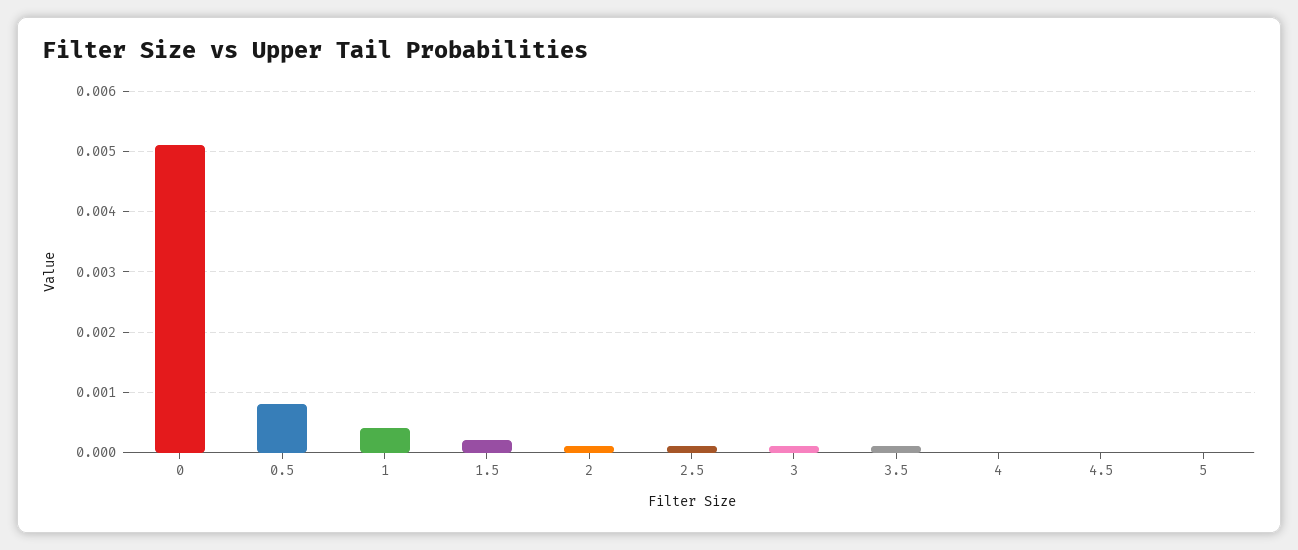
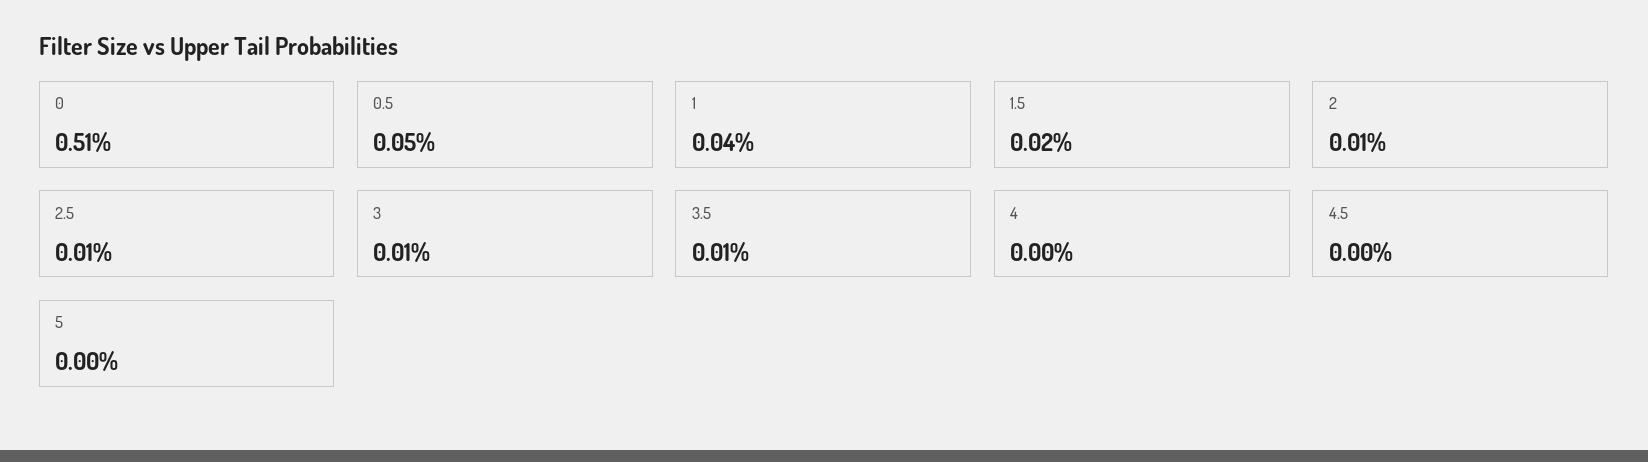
  {
    "0": 0.0051,
-   "0.5": 0.0008,
+   "0.5": 0.0005,
    "1": 0.0004,
    "1.5": 0.0002,
    "2": 0.0001,
    "2.5": 0.0001,
    "3": 0.0001,
    "3.5": 0.0001,
    "4": 0,
    "4.5": 0,
    "5": 0
  }

